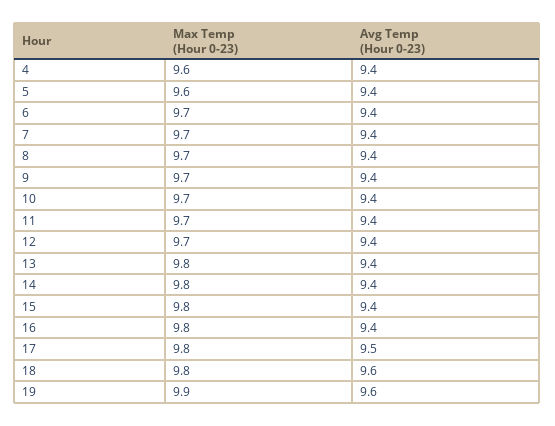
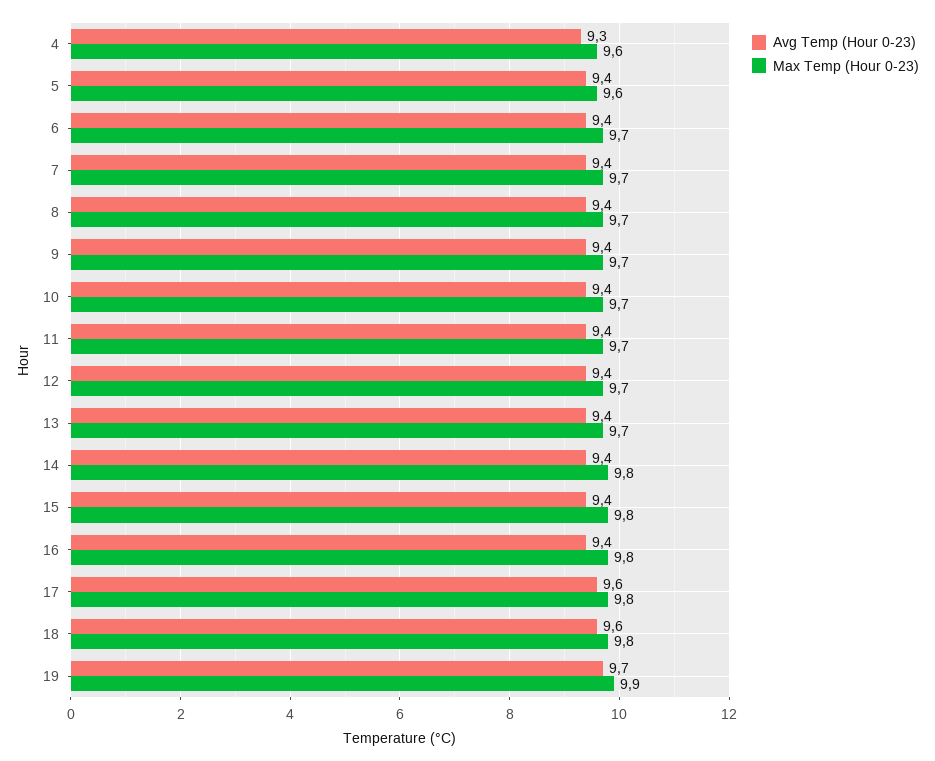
  {
    "Max Temp (Hour 0-23)": {
      "4": 9.6,
      "5": 9.6,
      "6": 9.7,
      "7": 9.7,
      "8": 9.7,
      "9": 9.7,
      "10": 9.7,
      "11": 9.7,
      "12": 9.7,
-     "13": 9.8,
+     "13": 9.7,
      "14": 9.8,
      "15": 9.8,
      "16": 9.8,
      "17": 9.8,
      "18": 9.8,
      "19": 9.9
    },
    "Avg Temp (Hour 0-23)": {
-     "4": 9.4,
+     "4": 9.3,
      "5": 9.4,
      "6": 9.4,
      "7": 9.4,
      "8": 9.4,
      "9": 9.4,
      "10": 9.4,
      "11": 9.4,
      "12": 9.4,
      "13": 9.4,
      "14": 9.4,
      "15": 9.4,
      "16": 9.4,
-     "17": 9.5,
+     "17": 9.6,
      "18": 9.6,
-     "19": 9.6
+     "19": 9.7
    }
  }

